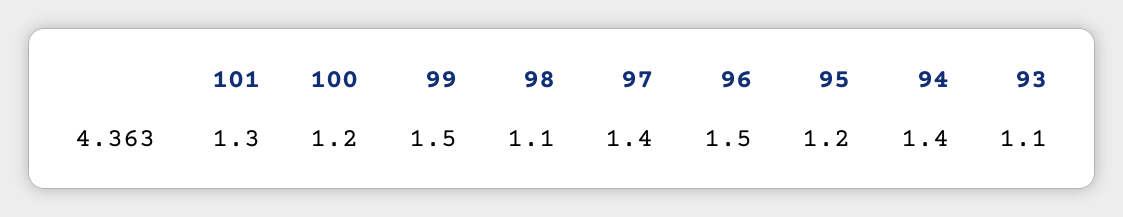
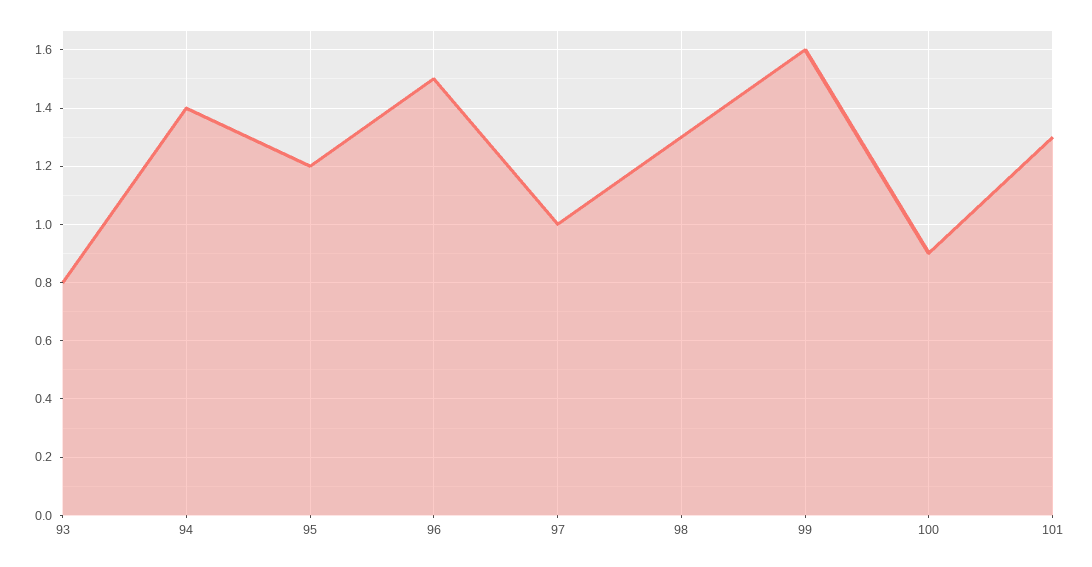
  {
    "101": 1.3,
-   "100": 1.2,
+   "100": 0.9,
-   "99": 1.5,
+   "99": 1.6,
-   "98": 1.1,
+   "98": 1.3,
-   "97": 1.4,
+   "97": 1,
    "96": 1.5,
    "95": 1.2,
    "94": 1.4,
-   "93": 1.1
+   "93": 0.8
  }

